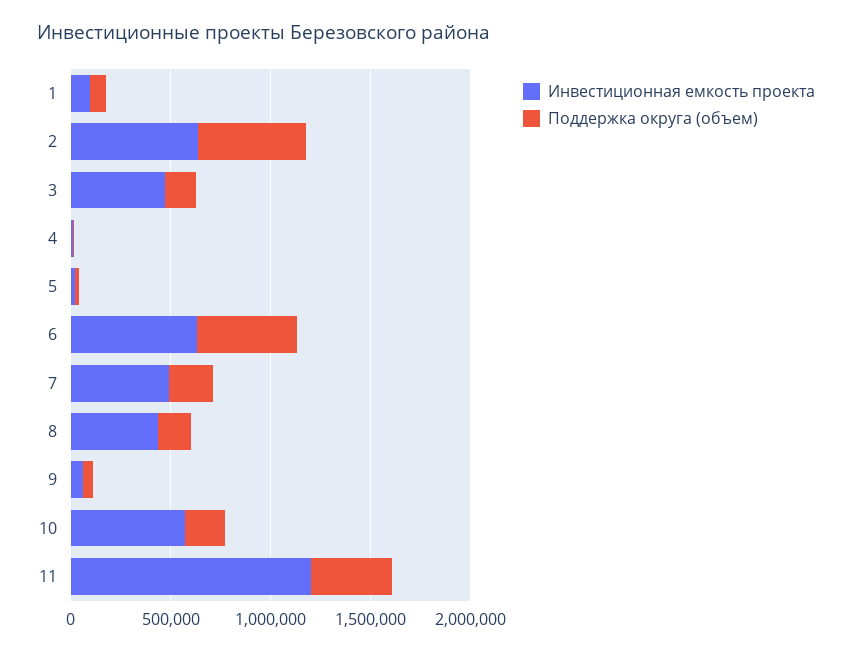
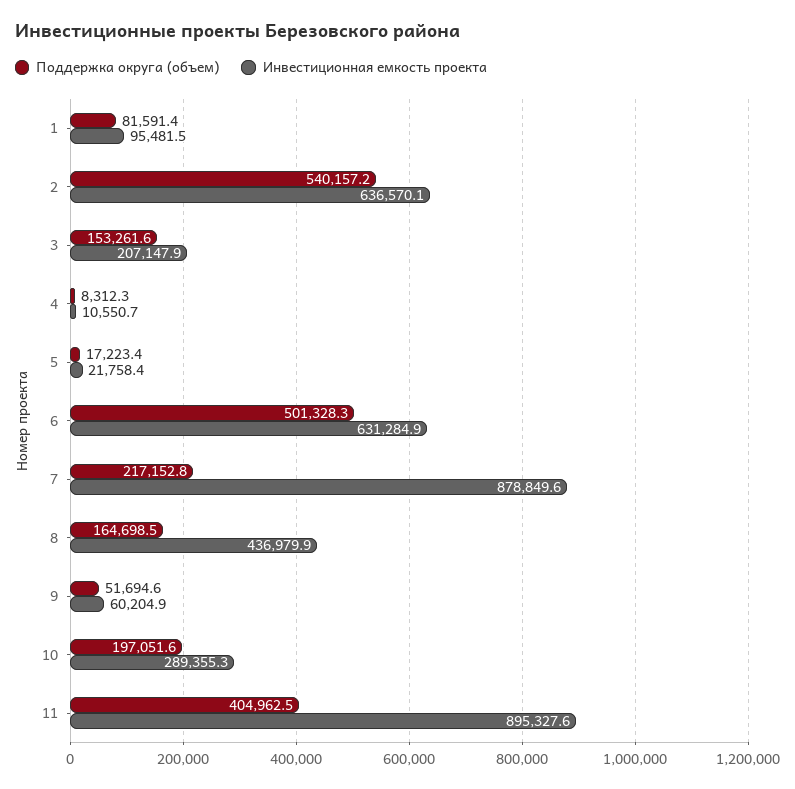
  {
    "Инвестиционная емкость проекта": {
      "1": 95481.5,
      "2": 636570.1,
-     "3": 500000,
+     "3": 207147.9,
      "4": 10550.7,
      "5": 21758.4,
      "6": 631284.9,
-     "7": 500000,
+     "7": 878849.6,
      "8": 436979.9,
      "9": 60204.9,
-     "10": 600000,
+     "10": 289355.3,
-     "11": 1200000
+     "11": 895327.6
    },
    "Поддержка округа (объем)": {
      "1": 81591.4,
      "2": 540157.2,
      "3": 153261.6,
      "4": 8312.3,
      "5": 17223.4,
      "6": 501328.3,
      "7": 217152.8,
      "8": 164698.5,
      "9": 51694.6,
      "10": 197051.6,
      "11": 404962.5
    }
  }

